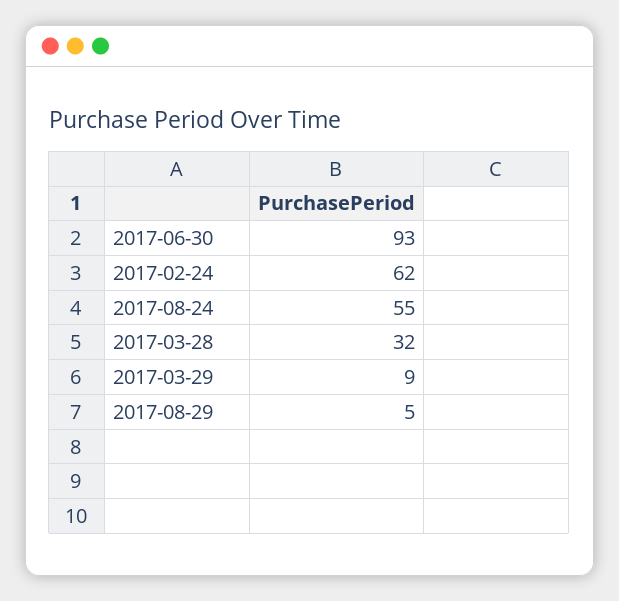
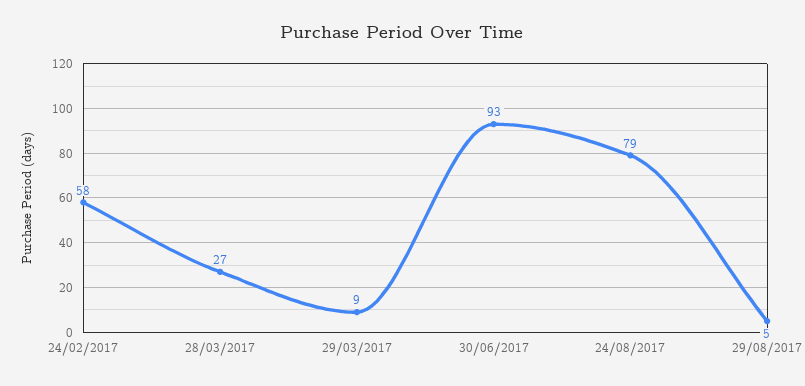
  {
    "2017-06-30": 93,
-   "2017-02-24": 62,
+   "2017-02-24": 58,
-   "2017-08-24": 55,
+   "2017-08-24": 79,
-   "2017-03-28": 32,
+   "2017-03-28": 27,
    "2017-03-29": 9,
    "2017-08-29": 5
  }

